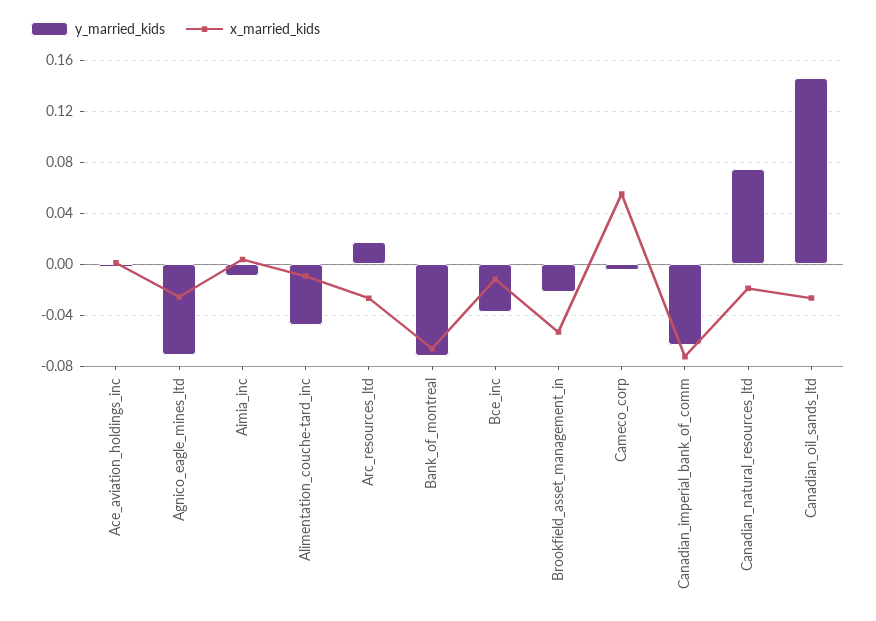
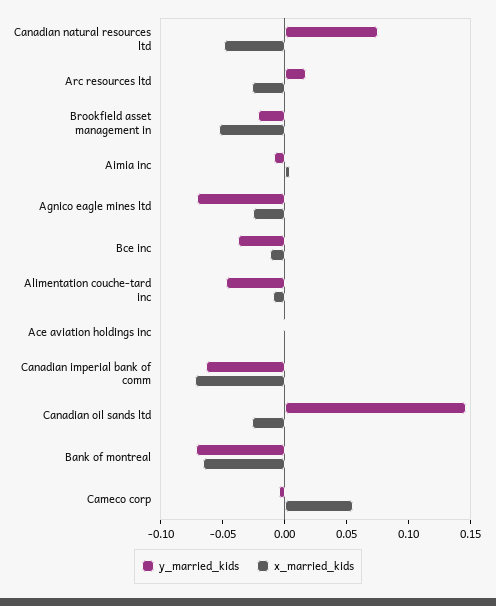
  {
    "y_married_kids": {
      "Ace_aviation_holdings_inc": 0,
      "Agnico_eagle_mines_ltd": -0.07,
      "Aimia_inc": -0.01,
      "Alimentation_couche-tard_inc": -0.05,
      "Arc_resources_ltd": 0.015,
      "Bank_of_montreal": -0.07,
      "Bce_inc": -0.035,
      "Brookfield_asset_management_in": -0.02,
      "Cameco_corp": -0.005,
      "Canadian_imperial_bank_of_comm": -0.065,
      "Canadian_natural_resources_ltd": 0.075,
      "Canadian_oil_sands_ltd": 0.145
    },
    "x_married_kids": {
      "Ace_aviation_holdings_inc": 0,
      "Agnico_eagle_mines_ltd": -0.025,
      "Aimia_inc": 0.005,
      "Alimentation_couche-tard_inc": -0.01,
      "Arc_resources_ltd": -0.025,
      "Bank_of_montreal": -0.065,
      "Bce_inc": -0.01,
      "Brookfield_asset_management_in": -0.055,
      "Cameco_corp": 0.055,
      "Canadian_imperial_bank_of_comm": -0.07,
-     "Canadian_natural_resources_ltd": -0.02,
+     "Canadian_natural_resources_ltd": -0.05,
      "Canadian_oil_sands_ltd": -0.025
    }
  }

